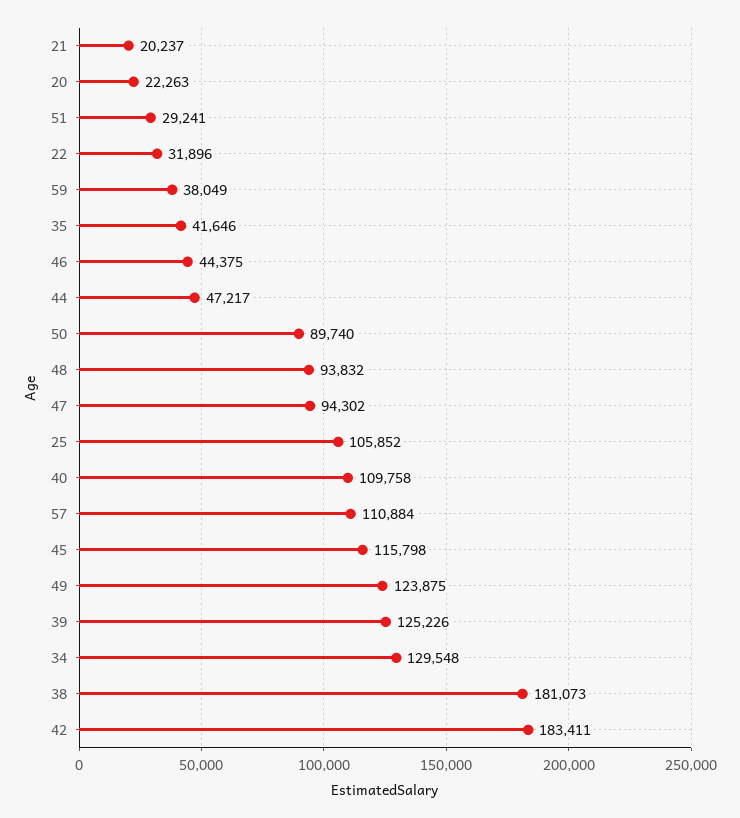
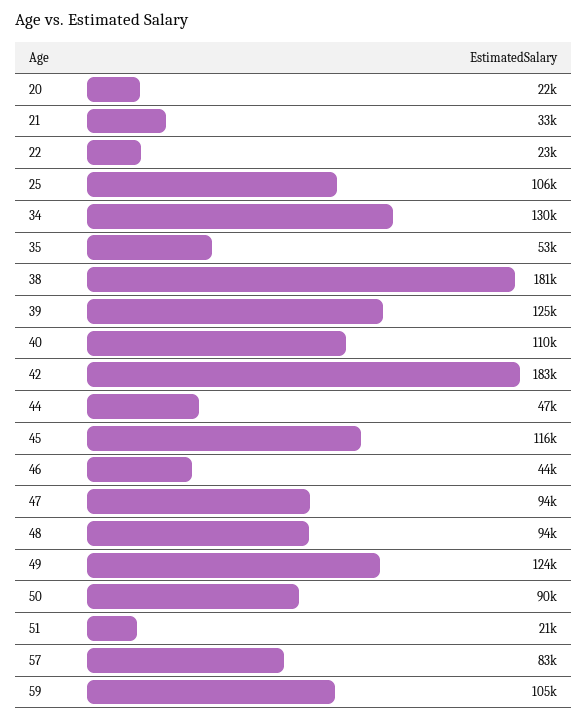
  {
-   "21": 20237,
+   "21": 33000,
    "20": 22263,
-   "51": 29241,
+   "51": 21000,
-   "22": 31896,
+   "22": 23000,
-   "59": 38049,
+   "59": 105000,
-   "35": 41646,
+   "35": 53000,
    "46": 44375,
    "44": 47217,
    "50": 89740,
    "48": 93832,
    "47": 94302,
    "25": 105852,
    "40": 109758,
-   "57": 110884,
+   "57": 83000,
    "45": 115798,
    "49": 123875,
    "39": 125226,
    "34": 129548,
    "38": 181073,
    "42": 183411
  }

